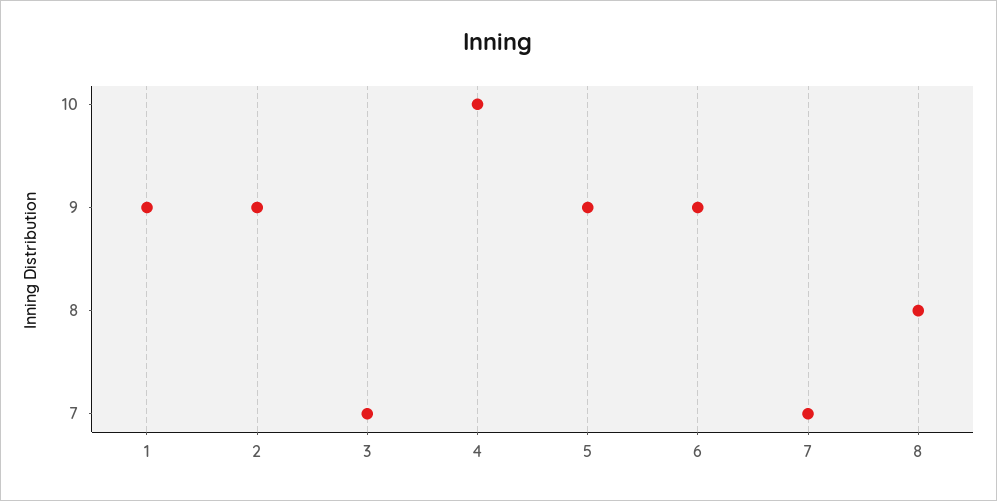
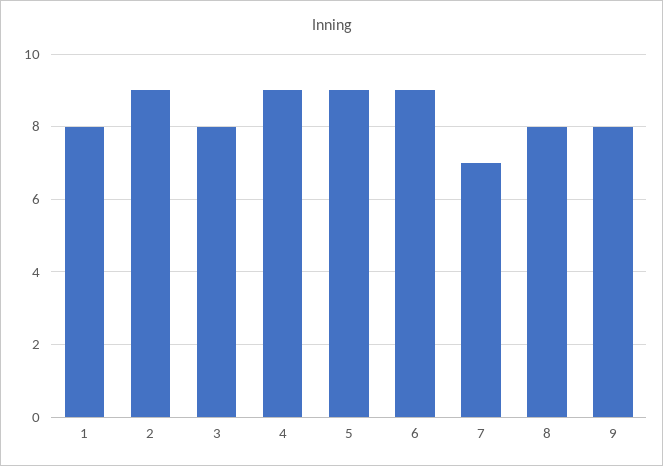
  {
-   "1": 9,
+   "1": 8,
    "2": 9,
-   "3": 7,
+   "3": 8,
-   "4": 10,
+   "4": 9,
    "5": 9,
    "6": 9,
    "7": 7,
-   "8": 8
+   "8": 8,
+   "9": 8
  }

